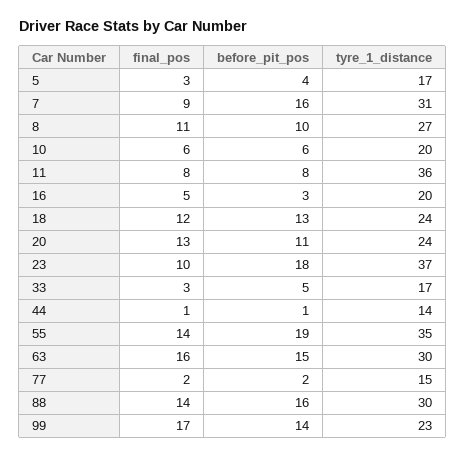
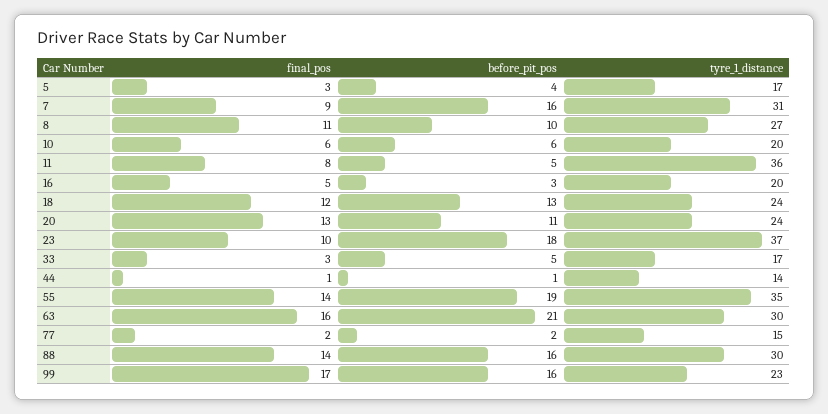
  {
    "final_pos": {
      "5": 3,
      "7": 9,
      "8": 11,
      "10": 6,
      "11": 8,
      "16": 5,
      "18": 12,
      "20": 13,
      "23": 10,
      "33": 3,
      "44": 1,
      "55": 14,
      "63": 16,
      "77": 2,
      "88": 14,
      "99": 17
    },
    "before_pit_pos": {
      "5": 4,
      "7": 16,
      "8": 10,
      "10": 6,
-     "11": 8,
+     "11": 5,
      "16": 3,
      "18": 13,
      "20": 11,
      "23": 18,
      "33": 5,
      "44": 1,
      "55": 19,
-     "63": 15,
+     "63": 21,
      "77": 2,
      "88": 16,
-     "99": 14
+     "99": 16
    },
    "tyre_1_distance": {
      "5": 17,
      "7": 31,
      "8": 27,
      "10": 20,
      "11": 36,
      "16": 20,
      "18": 24,
      "20": 24,
      "23": 37,
      "33": 17,
      "44": 14,
      "55": 35,
      "63": 30,
      "77": 15,
      "88": 30,
      "99": 23
    }
  }

